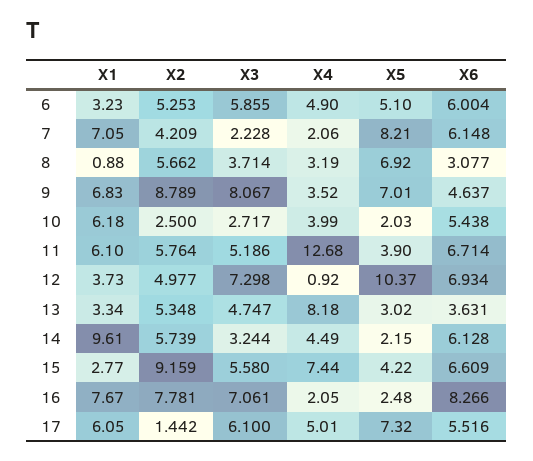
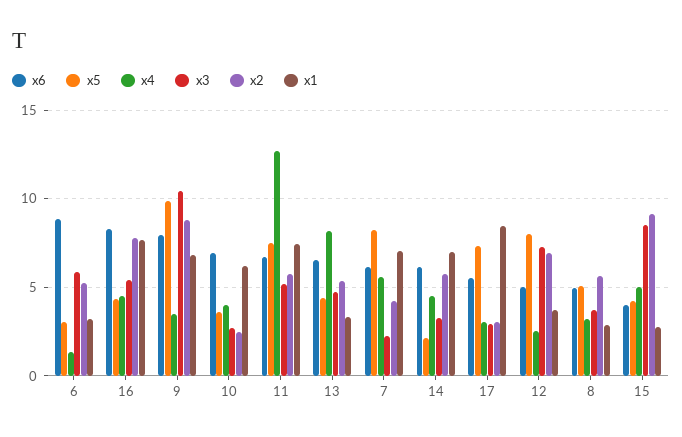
  {
    "X1": {
      "6": 3.23,
      "7": 7.05,
-     "8": 0.88,
+     "8": 3,
      "9": 6.83,
      "10": 6.18,
-     "11": 6.1,
+     "11": 7.5,
      "12": 3.73,
      "13": 3.34,
-     "14": 9.61,
+     "14": 7,
      "15": 2.77,
      "16": 7.67,
-     "17": 6.05
+     "17": 8.5
    },
    "X2": {
      "6": 5.253,
      "7": 4.209,
      "8": 5.662,
      "9": 8.789,
      "10": 2.5,
      "11": 5.764,
-     "12": 4.977,
+     "12": 7,
      "13": 5.348,
      "14": 5.739,
      "15": 9.159,
      "16": 7.781,
-     "17": 1.442
+     "17": 3
    },
    "X3": {
      "6": 5.855,
      "7": 2.228,
      "8": 3.714,
-     "9": 8.067,
+     "9": 10.5,
      "10": 2.717,
      "11": 5.186,
      "12": 7.298,
      "13": 4.747,
      "14": 3.244,
-     "15": 5.58,
+     "15": 8.5,
-     "16": 7.061,
+     "16": 5.5,
-     "17": 6.1
+     "17": 3
    },
    "X4": {
-     "6": 4.9,
+     "6": 1.5,
-     "7": 2.06,
+     "7": 5.5,
      "8": 3.19,
      "9": 3.52,
      "10": 3.99,
      "11": 12.68,
-     "12": 0.92,
+     "12": 2.5,
      "13": 8.18,
      "14": 4.49,
-     "15": 7.44,
+     "15": 5,
-     "16": 2.05,
+     "16": 4.5,
-     "17": 5.01
+     "17": 3
    },
    "X5": {
-     "6": 5.1,
+     "6": 3,
      "7": 8.21,
-     "8": 6.92,
+     "8": 5,
-     "9": 7.01,
+     "9": 10,
-     "10": 2.03,
+     "10": 3.5,
-     "11": 3.9,
+     "11": 7.5,
-     "12": 10.37,
+     "12": 8,
-     "13": 3.02,
+     "13": 4.5,
      "14": 2.15,
      "15": 4.22,
-     "16": 2.48,
+     "16": 4.5,
      "17": 7.32
    },
    "X6": {
-     "6": 6.004,
+     "6": 9,
      "7": 6.148,
-     "8": 3.077,
+     "8": 5,
-     "9": 4.637,
+     "9": 8,
-     "10": 5.438,
+     "10": 7,
      "11": 6.714,
-     "12": 6.934,
+     "12": 5,
-     "13": 3.631,
+     "13": 6.5,
      "14": 6.128,
-     "15": 6.609,
+     "15": 4,
      "16": 8.266,
      "17": 5.516
    }
  }

